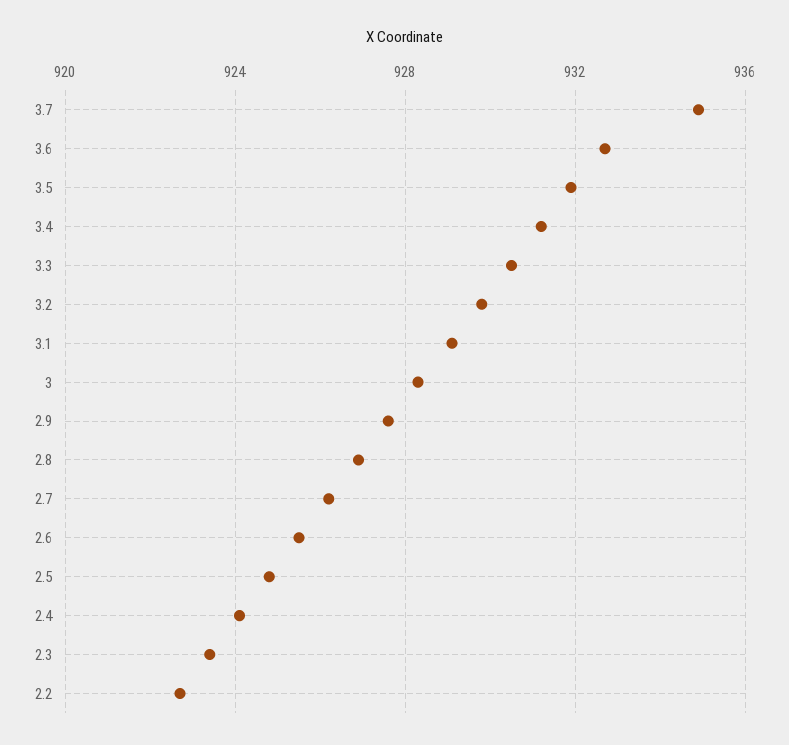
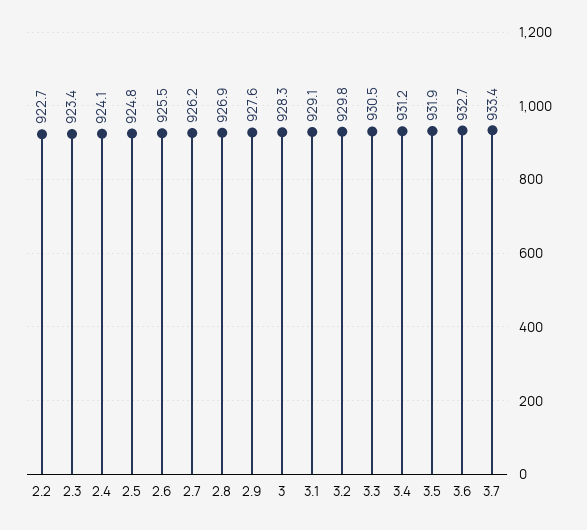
  {
-   "3.7": 935,
+   "3.7": 933.4,
    "3.6": 932.7,
    "3.5": 931.9,
    "3.4": 931.2,
    "3.3": 930.5,
    "3.2": 929.8,
    "3.1": 929.1,
    "3": 928.3,
    "2.9": 927.6,
    "2.8": 926.9,
    "2.7": 926.2,
    "2.6": 925.5,
    "2.5": 924.8,
    "2.4": 924.1,
    "2.3": 923.4,
    "2.2": 922.7
  }

